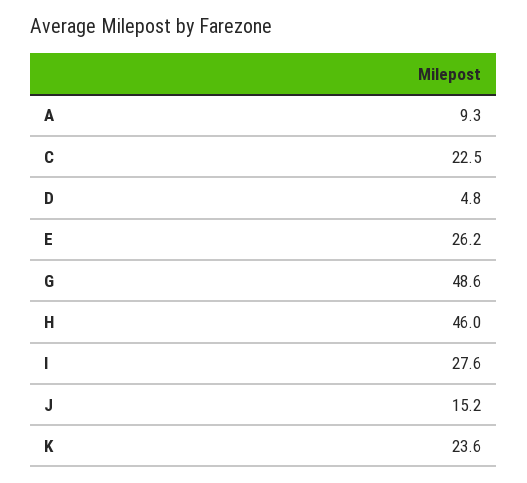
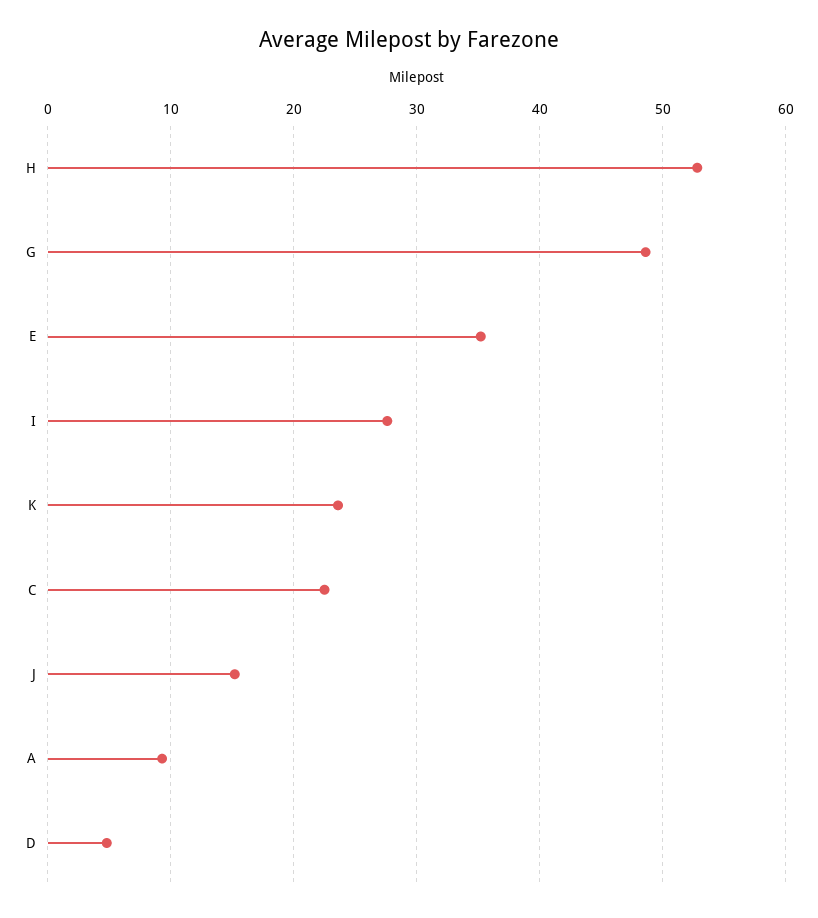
  {
    "A": 9.3,
    "C": 22.5,
    "D": 4.8,
-   "E": 26.2,
+   "E": 35,
    "G": 48.6,
-   "H": 46,
+   "H": 53,
    "I": 27.6,
    "J": 15.2,
    "K": 23.6
  }

